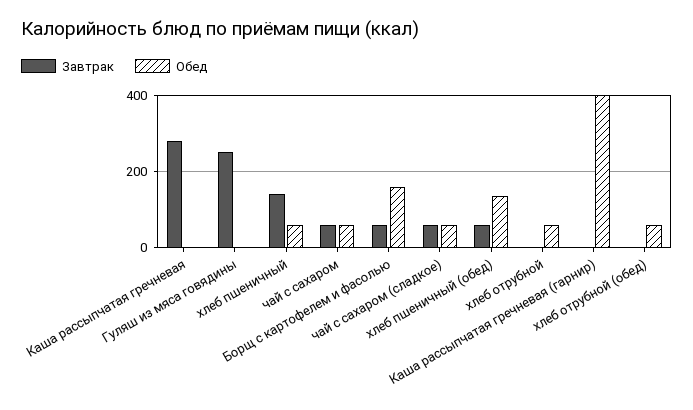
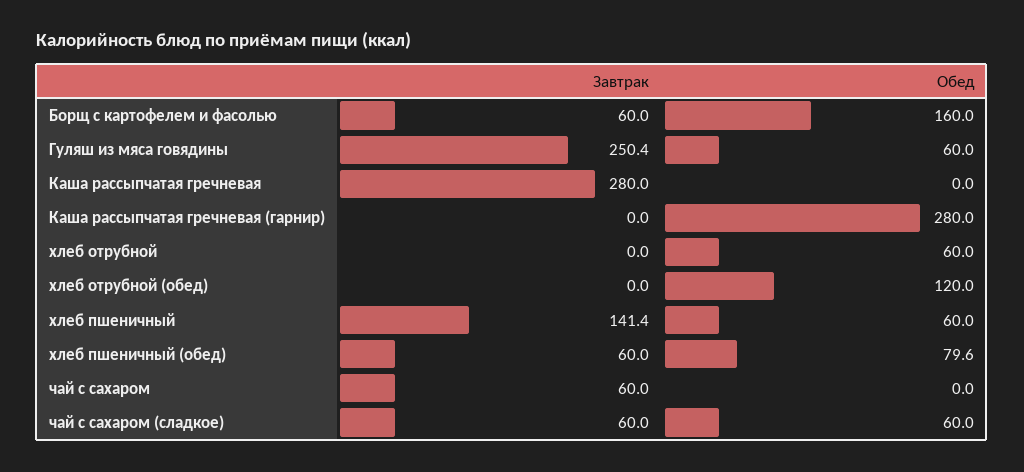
  {
    "Завтрак": {
      "Каша рассыпчатая гречневая": 280,
      "Гуляш из мяса говядины": 250.4,
      "хлеб пшеничный": 141.4,
      "чай с сахаром": 60,
      "Борщ с картофелем и фасолью": 60,
      "чай с сахаром (сладкое)": 60,
      "хлеб пшеничный (обед)": 60,
      "хлеб отрубной": 0,
      "Каша рассыпчатая гречневая (гарнир)": 0,
      "хлеб отрубной (обед)": 0
    },
    "Обед": {
      "Каша рассыпчатая гречневая": 0,
-     "Гуляш из мяса говядины": 0,
+     "Гуляш из мяса говядины": 60,
      "хлеб пшеничный": 60,
-     "чай с сахаром": 60,
+     "чай с сахаром": 0,
      "Борщ с картофелем и фасолью": 160,
      "чай с сахаром (сладкое)": 60,
-     "хлеб пшеничный (обед)": 140,
+     "хлеб пшеничный (обед)": 79.6,
      "хлеб отрубной": 60,
-     "Каша рассыпчатая гречневая (гарнир)": 400,
+     "Каша рассыпчатая гречневая (гарнир)": 280,
-     "хлеб отрубной (обед)": 60
+     "хлеб отрубной (обед)": 120
    }
  }

